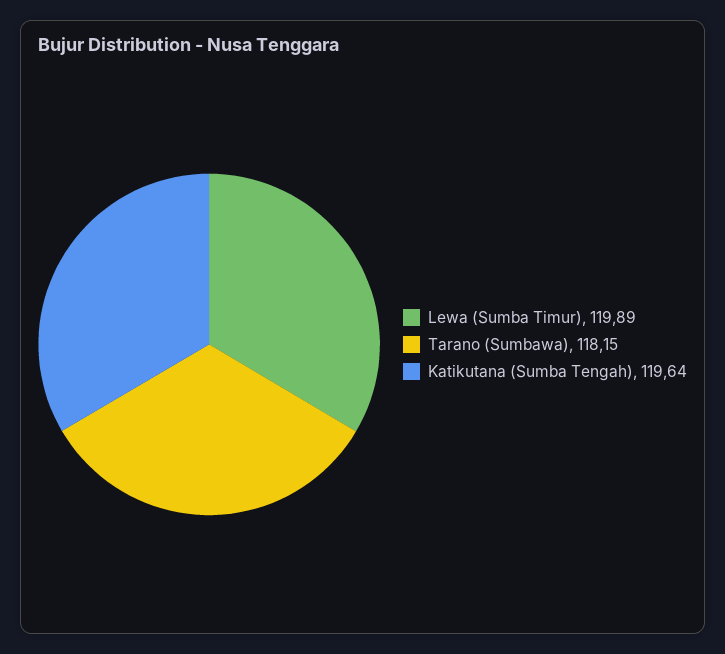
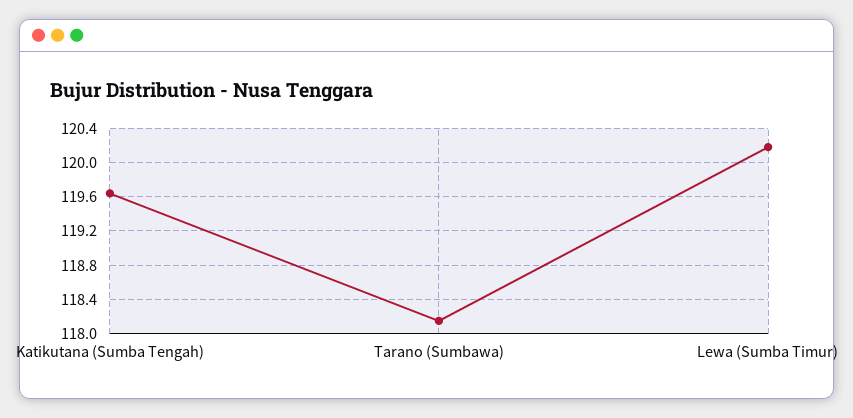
  {
-   "Lewa (Sumba Timur)": 119.89,
+   "Lewa (Sumba Timur)": 120.2,
    "Tarano (Sumbawa)": 118.15,
    "Katikutana (Sumba Tengah)": 119.64
  }

